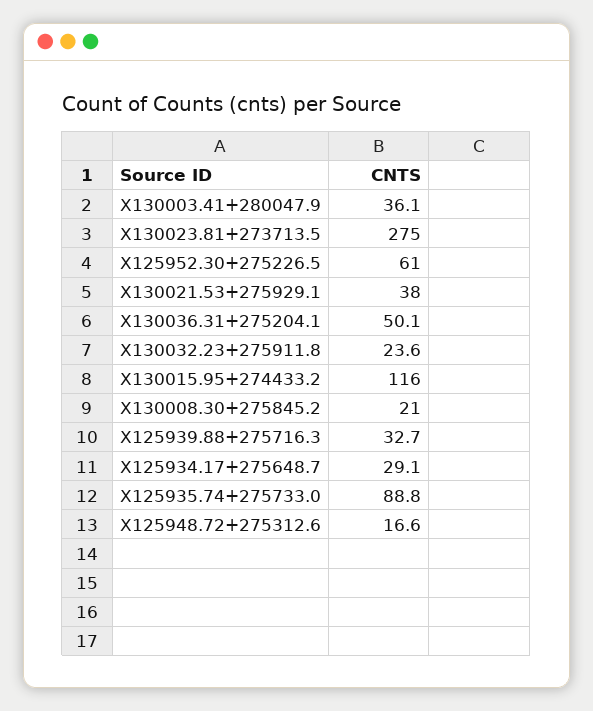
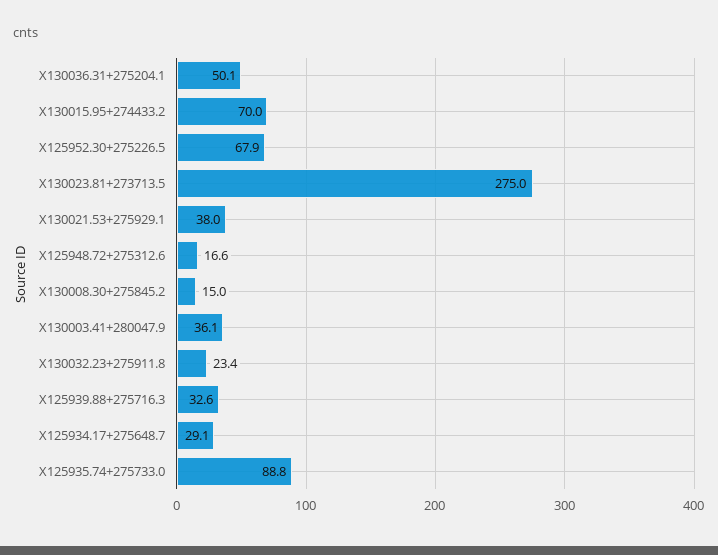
  {
    "X130003.41+280047.9": 36.1,
    "X130023.81+273713.5": 275,
-   "X125952.30+275226.5": 61,
+   "X125952.30+275226.5": 67.9,
    "X130021.53+275929.1": 38,
    "X130036.31+275204.1": 50.1,
-   "X130032.23+275911.8": 23.6,
+   "X130032.23+275911.8": 23.4,
-   "X130015.95+274433.2": 116,
+   "X130015.95+274433.2": 70,
-   "X130008.30+275845.2": 21,
+   "X130008.30+275845.2": 15,
-   "X125939.88+275716.3": 32.7,
+   "X125939.88+275716.3": 32.6,
    "X125934.17+275648.7": 29.1,
    "X125935.74+275733.0": 88.8,
    "X125948.72+275312.6": 16.6
  }

